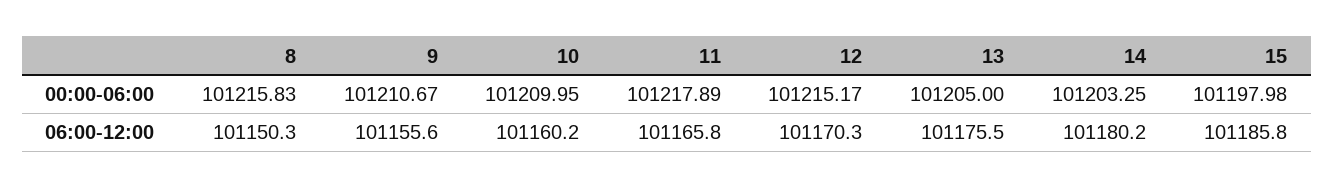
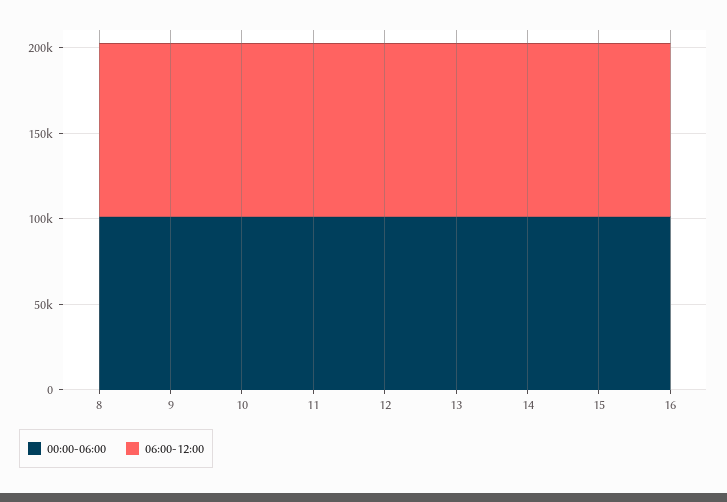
  {
    "00:00-06:00": {
      "8": 101215.83,
      "9": 101210.67,
      "10": 101209.95,
      "11": 101217.89,
      "12": 101215.17,
      "13": 101205,
      "14": 101203.25,
-     "15": 101197.98
+     "15": 101197.98,
+     "16": 100000
    },
    "06:00-12:00": {
      "8": 101150.3,
      "9": 101155.6,
      "10": 101160.2,
      "11": 101165.8,
      "12": 101170.3,
      "13": 101175.5,
      "14": 101180.2,
-     "15": 101185.8
+     "15": 101185.8,
+     "16": 100000
    }
  }

